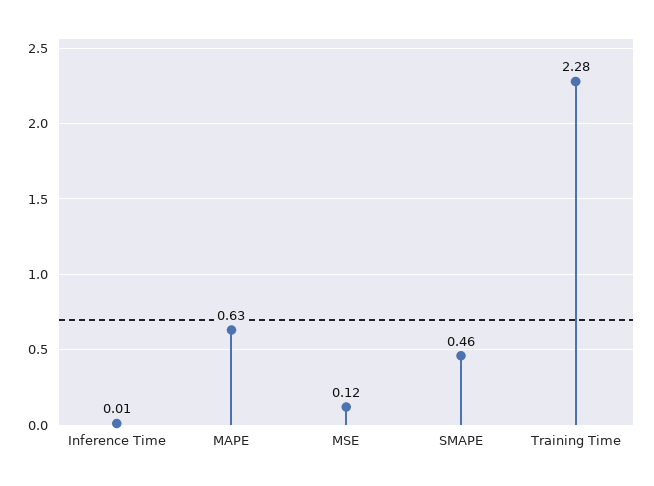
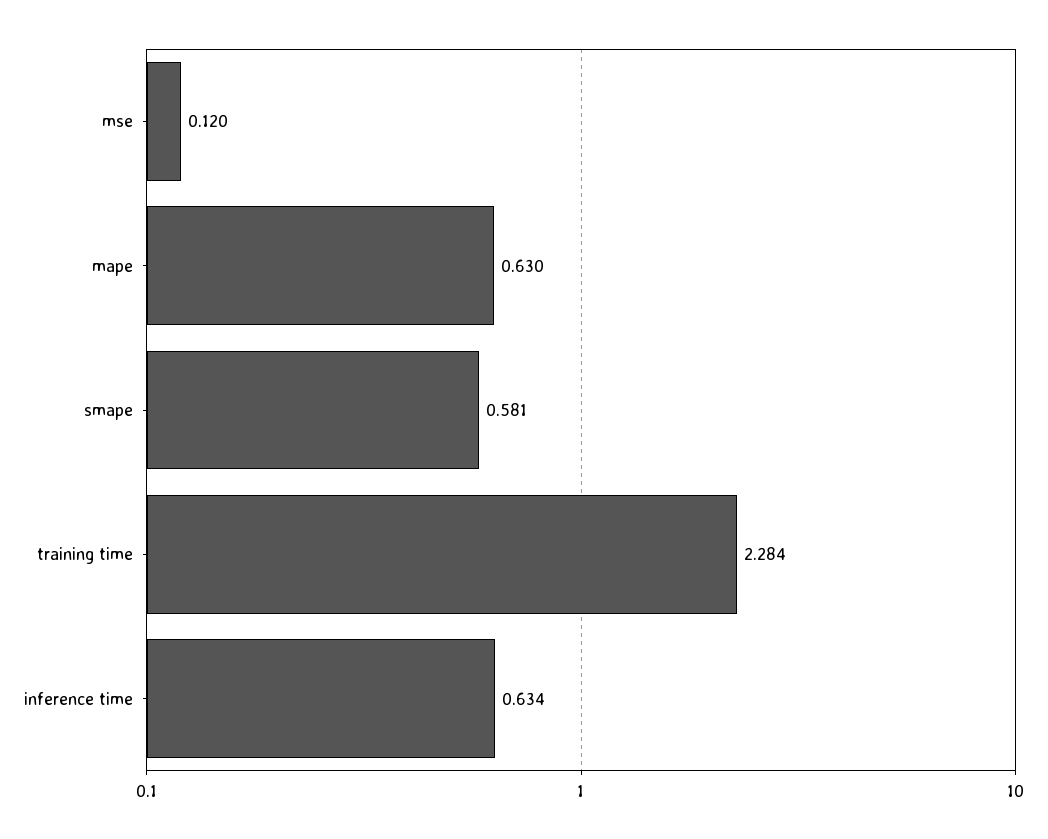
  {
-   "Inference Time": 0.01,
+   "Inference Time": 0.634,
    "MAPE": 0.63,
    "MSE": 0.12,
-   "SMAPE": 0.46,
+   "SMAPE": 0.581,
    "Training Time": 2.284
  }

